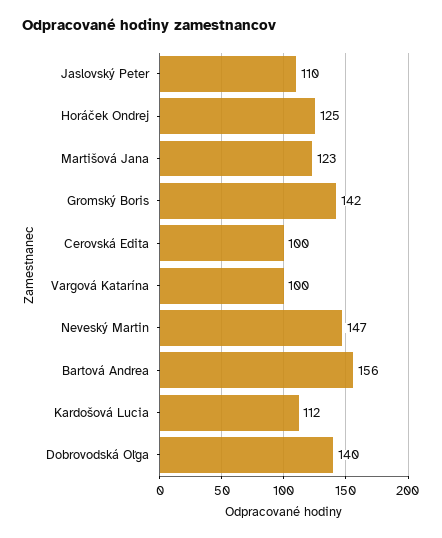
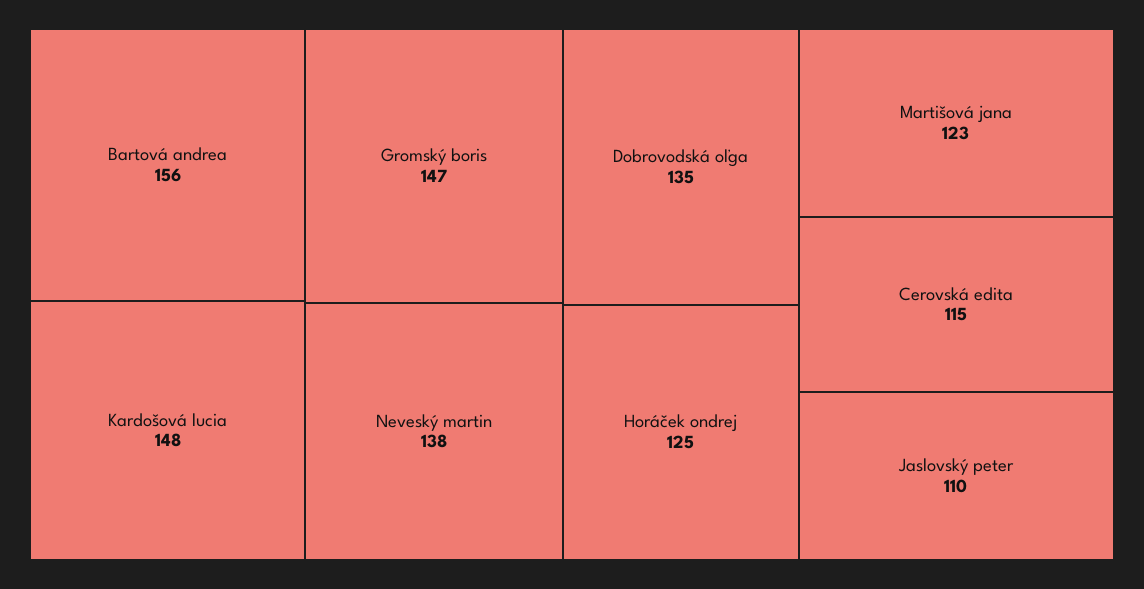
  {
    "Jaslovský Peter": 110,
    "Horáček Ondrej": 125,
    "Martišová Jana": 123,
-   "Gromský Boris": 142,
+   "Gromský Boris": 147,
-   "Cerovská Edita": 100,
+   "Cerovská Edita": 115,
-   "Vargová Katarína": 100,
-   "Neveský Martin": 147,
+   "Neveský Martin": 138,
    "Bartová Andrea": 156,
-   "Kardošová Lucia": 112,
+   "Kardošová Lucia": 148,
-   "Dobrovodská Oľga": 140
+   "Dobrovodská Oľga": 135
  }

